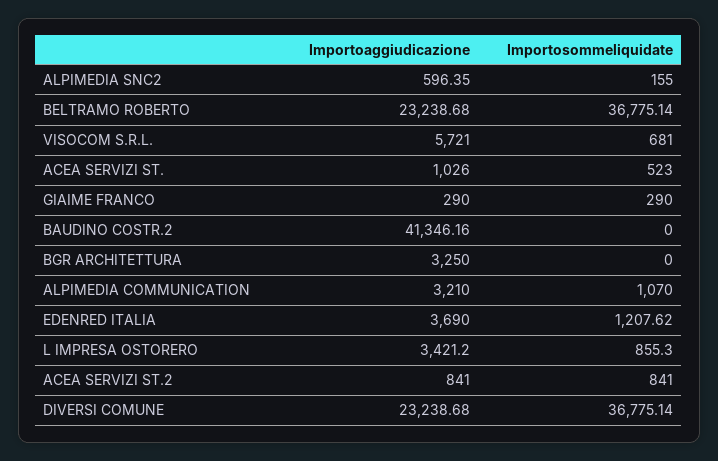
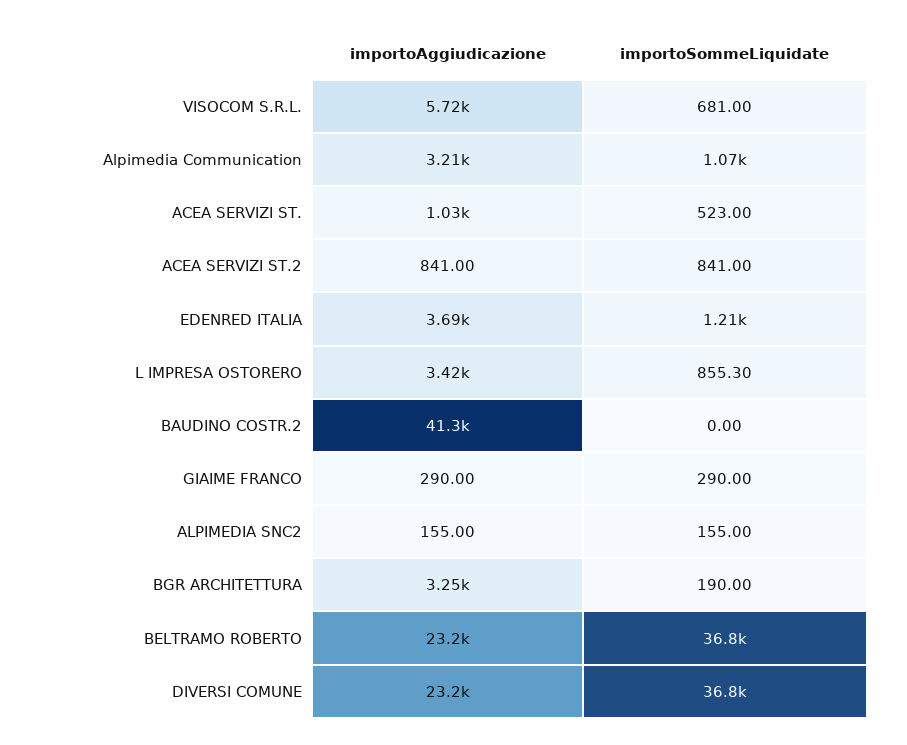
  {
    "Importoaggiudicazione": {
-     "ALPIMEDIA SNC2": 596.35,
+     "ALPIMEDIA SNC2": 155,
      "BELTRAMO ROBERTO": 23238.68,
      "VISOCOM S.R.L.": 5721,
      "ACEA SERVIZI ST.": 1026,
      "GIAIME FRANCO": 290,
      "BAUDINO COSTR.2": 41346.16,
      "BGR ARCHITETTURA": 3250,
      "ALPIMEDIA COMMUNICATION": 3210,
      "EDENRED ITALIA": 3690,
      "L IMPRESA OSTORERO": 3421.2,
      "ACEA SERVIZI ST.2": 841,
      "DIVERSI COMUNE": 23238.68
    },
    "Importosommeliquidate": {
      "ALPIMEDIA SNC2": 155,
      "BELTRAMO ROBERTO": 36775.14,
      "VISOCOM S.R.L.": 681,
      "ACEA SERVIZI ST.": 523,
      "GIAIME FRANCO": 290,
      "BAUDINO COSTR.2": 0,
-     "BGR ARCHITETTURA": 0,
+     "BGR ARCHITETTURA": 190,
      "ALPIMEDIA COMMUNICATION": 1070,
      "EDENRED ITALIA": 1207.62,
      "L IMPRESA OSTORERO": 855.3,
      "ACEA SERVIZI ST.2": 841,
      "DIVERSI COMUNE": 36775.14
    }
  }

